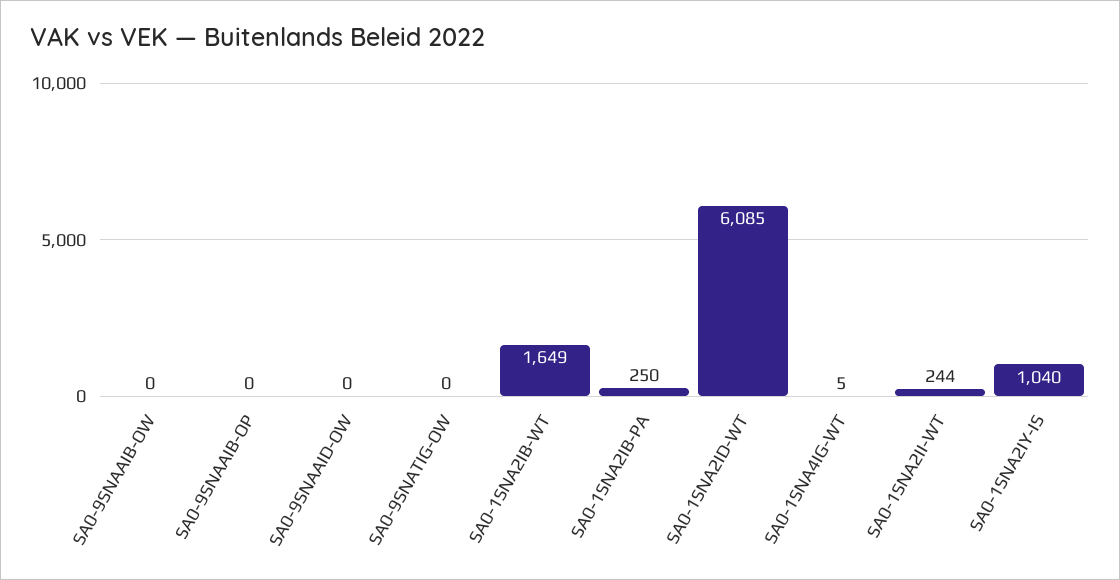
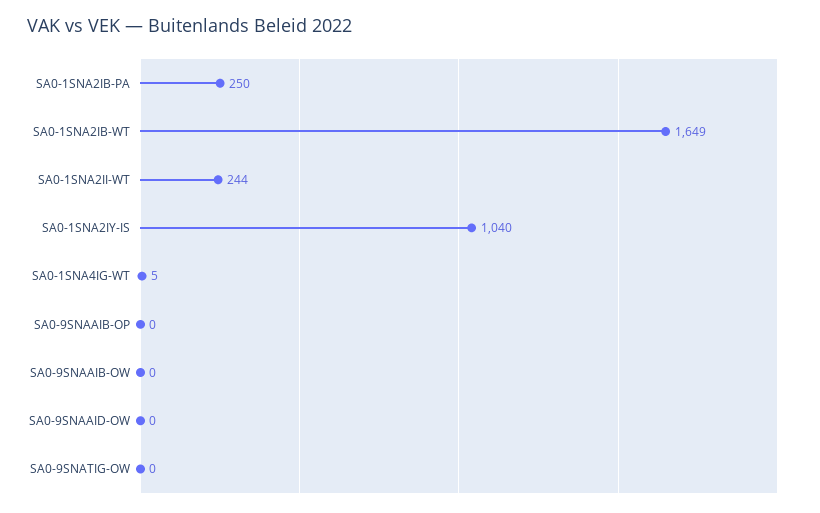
  {
    "SA0-9SNAAIB-OW": 0,
    "SA0-9SNAAIB-OP": 0,
    "SA0-9SNAAID-OW": 0,
    "SA0-9SNATIG-OW": 0,
    "SA0-1SNA2IB-WT": 1649,
    "SA0-1SNA2IB-PA": 250,
-   "SA0-1SNA2ID-WT": 6085,
    "SA0-1SNA4IG-WT": 5,
    "SA0-1SNA2II-WT": 244,
    "SA0-1SNA2IY-IS": 1040
  }

